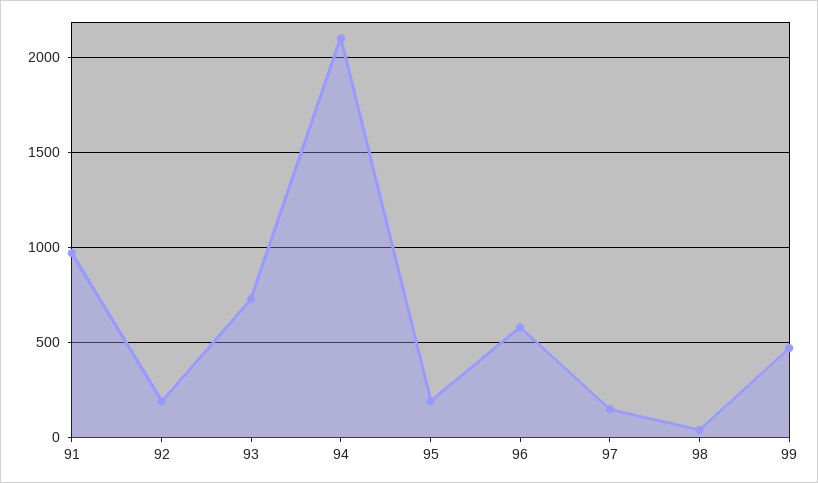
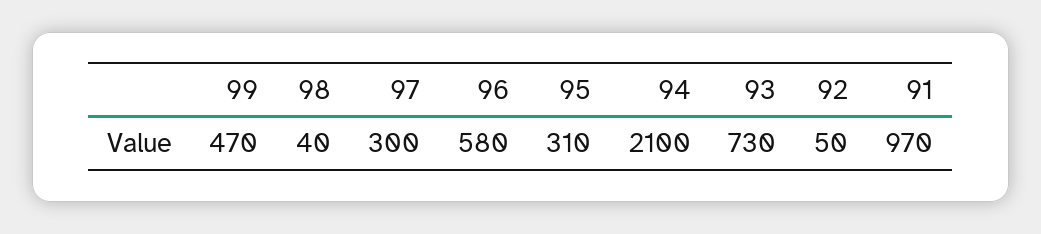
  {
    "91": 970,
-   "92": 200,
+   "92": 50,
    "93": 730,
    "94": 2100,
-   "95": 200,
+   "95": 310,
    "96": 580,
-   "97": 150,
+   "97": 300,
    "98": 40,
    "99": 470
  }

